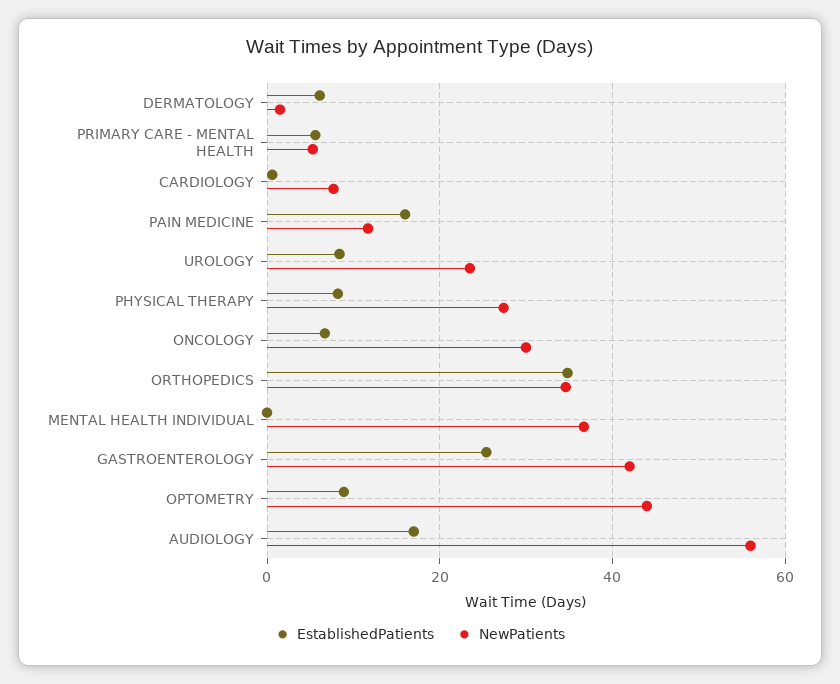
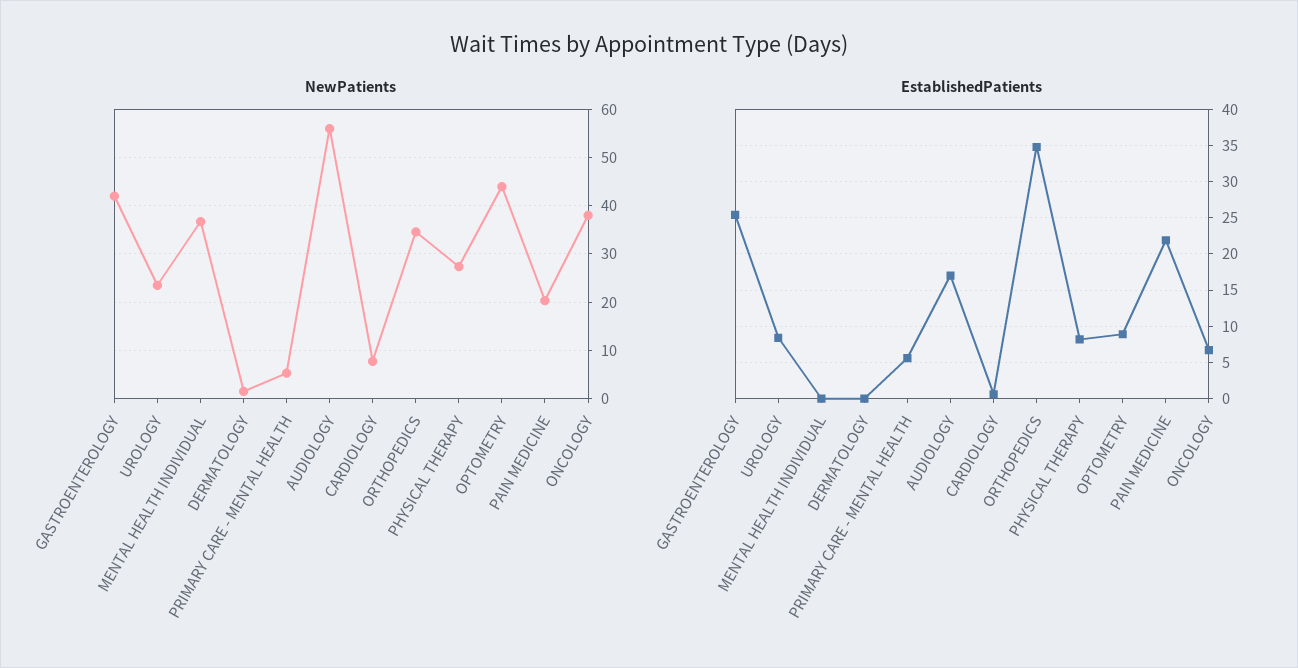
  {
    "EstablishedPatients": {
-     "DERMATOLOGY": 6,
+     "DERMATOLOGY": 0,
      "PRIMARY CARE - MENTAL HEALTH": 6,
      "CARDIOLOGY": 1,
-     "PAIN MEDICINE": 16,
+     "PAIN MEDICINE": 22,
      "UROLOGY": 8,
      "PHYSICAL THERAPY": 8,
      "ONCOLOGY": 7,
      "ORTHOPEDICS": 35,
      "MENTAL HEALTH INDIVIDUAL": 0,
      "GASTROENTEROLOGY": 25,
      "OPTOMETRY": 9,
      "AUDIOLOGY": 17
    },
    "NewPatients": {
      "DERMATOLOGY": 2,
      "PRIMARY CARE - MENTAL HEALTH": 6,
      "CARDIOLOGY": 8,
-     "PAIN MEDICINE": 12,
+     "PAIN MEDICINE": 20,
      "UROLOGY": 24,
      "PHYSICAL THERAPY": 28,
-     "ONCOLOGY": 30,
+     "ONCOLOGY": 38,
      "ORTHOPEDICS": 34,
      "MENTAL HEALTH INDIVIDUAL": 36,
      "GASTROENTEROLOGY": 42,
      "OPTOMETRY": 44,
      "AUDIOLOGY": 56
    }
  }

